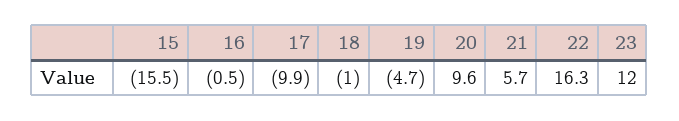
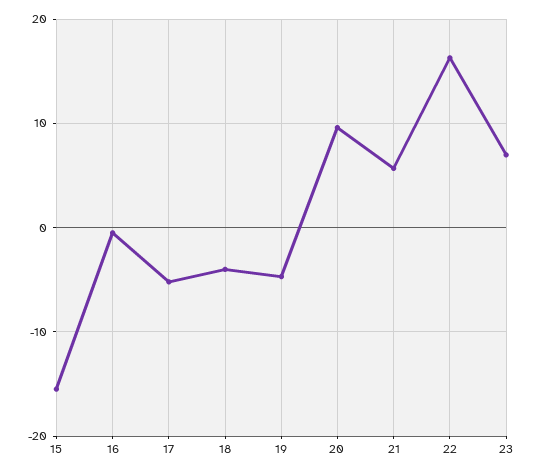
  {
    "15": -15.5,
    "16": -0.5,
-   "17": -9.9,
+   "17": -5,
-   "18": -1,
+   "18": -4,
    "19": -4.7,
    "20": 9.6,
    "21": 5.7,
    "22": 16.3,
-   "23": 12
+   "23": 7
  }

